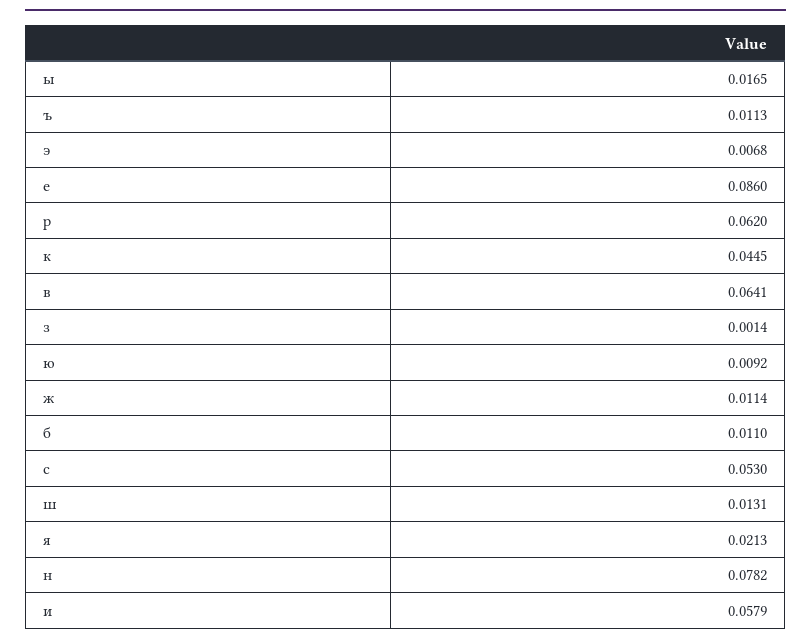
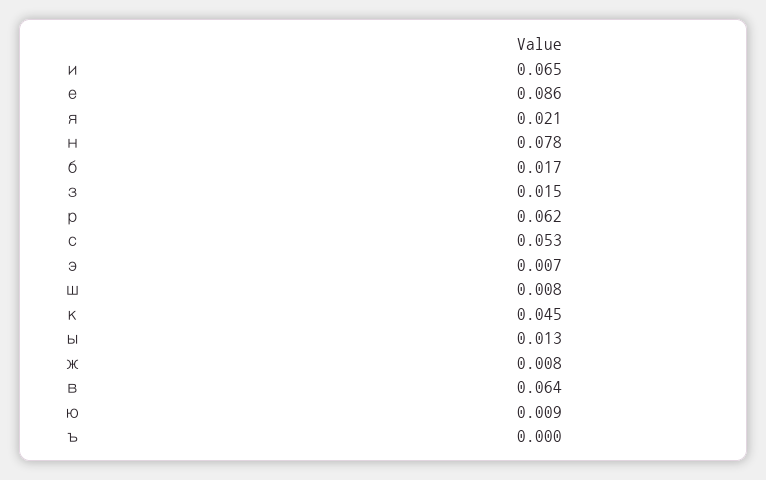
  {
-   "ы": 0.0165,
+   "ы": 0.013,
-   "ъ": 0.0113,
+   "ъ": 0,
    "э": 0.0068,
    "е": 0.086,
    "р": 0.062,
    "к": 0.0445,
    "в": 0.0641,
-   "з": 0.0014,
+   "з": 0.015,
    "ю": 0.0092,
-   "ж": 0.0114,
+   "ж": 0.008,
-   "б": 0.011,
+   "б": 0.017,
    "с": 0.053,
-   "ш": 0.0131,
+   "ш": 0.008,
    "я": 0.0213,
    "н": 0.0782,
-   "и": 0.0579
+   "и": 0.065
  }

